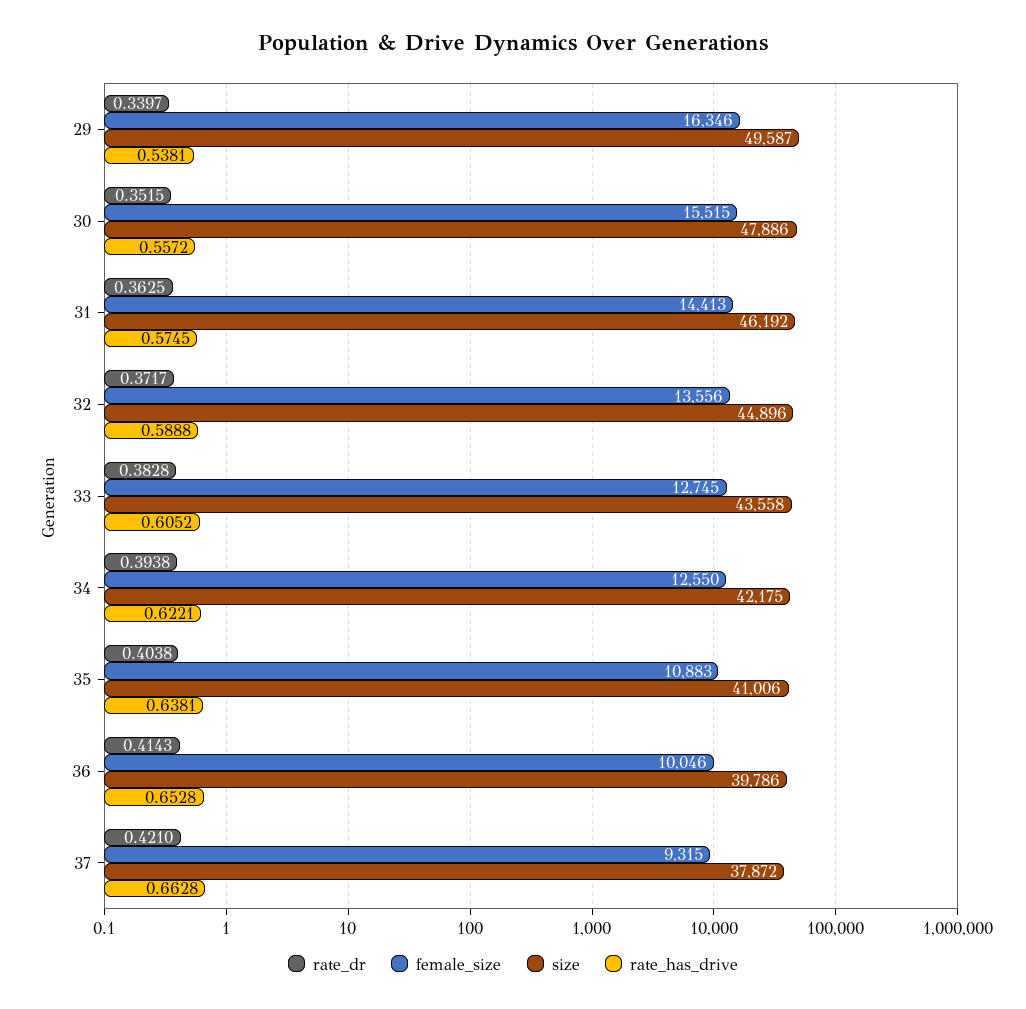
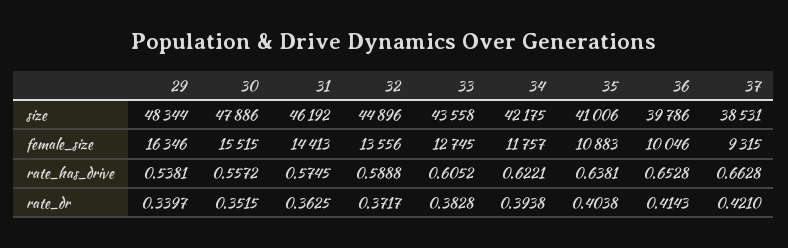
  {
    "rate_dr": {
      "29": 0.3397,
      "30": 0.3515,
      "31": 0.3625,
      "32": 0.3717,
      "33": 0.3828,
      "34": 0.3938,
      "35": 0.4038,
      "36": 0.4143,
      "37": 0.421
    },
    "female_size": {
      "29": 16346,
      "30": 15515,
      "31": 14413,
      "32": 13556,
      "33": 12745,
-     "34": 12550,
+     "34": 11757,
      "35": 10883,
      "36": 10046,
      "37": 9315
    },
    "size": {
-     "29": 49587,
+     "29": 48344,
      "30": 47886,
      "31": 46192,
      "32": 44896,
      "33": 43558,
      "34": 42175,
      "35": 41006,
      "36": 39786,
-     "37": 37872
+     "37": 38531
    },
    "rate_has_drive": {
      "29": 0.5381,
      "30": 0.5572,
      "31": 0.5745,
      "32": 0.5888,
      "33": 0.6052,
      "34": 0.6221,
      "35": 0.6381,
      "36": 0.6528,
      "37": 0.6628
    }
  }

